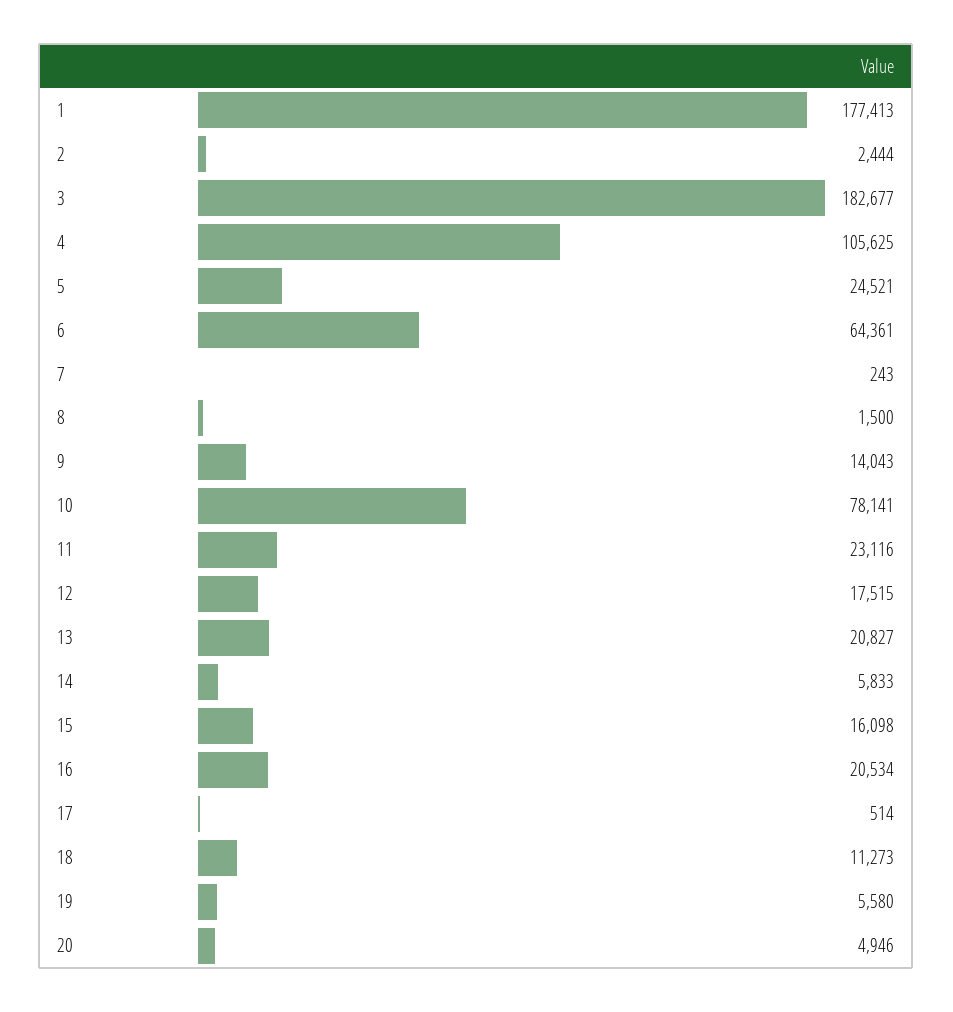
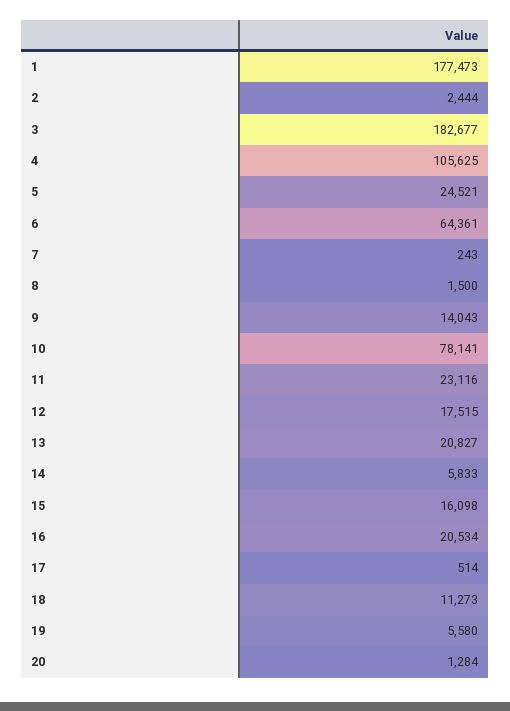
  {
-   "1": 177413,
+   "1": 177473,
    "2": 2444,
    "3": 182677,
    "4": 105625,
    "5": 24521,
    "6": 64361,
    "7": 243,
    "8": 1500,
    "9": 14043,
    "10": 78141,
    "11": 23116,
    "12": 17515,
    "13": 20827,
    "14": 5833,
    "15": 16098,
    "16": 20534,
    "17": 514,
    "18": 11273,
    "19": 5580,
-   "20": 4946
+   "20": 1284
  }

